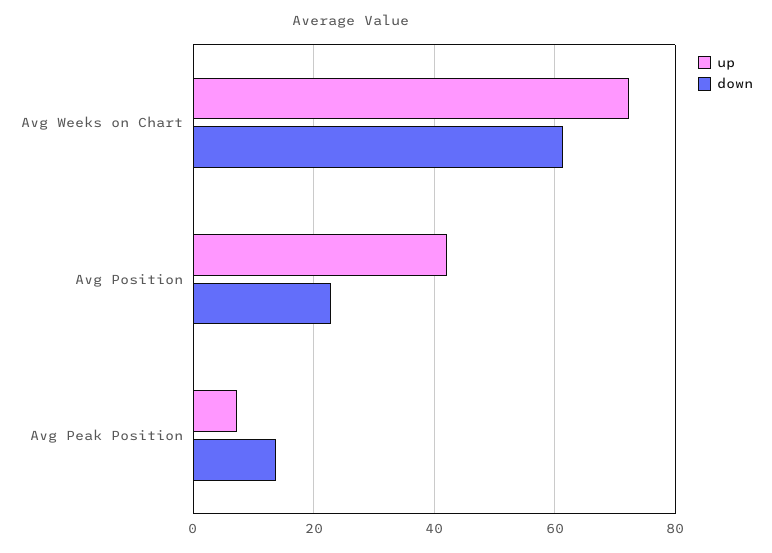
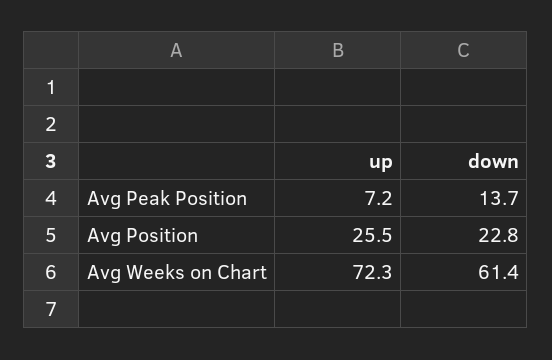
  {
    "up": {
      "Avg Weeks on Chart": 72.3,
-     "Avg Position": 42,
+     "Avg Position": 25.5,
      "Avg Peak Position": 7.2
    },
    "down": {
      "Avg Weeks on Chart": 61.4,
      "Avg Position": 22.8,
      "Avg Peak Position": 13.7
    }
  }

